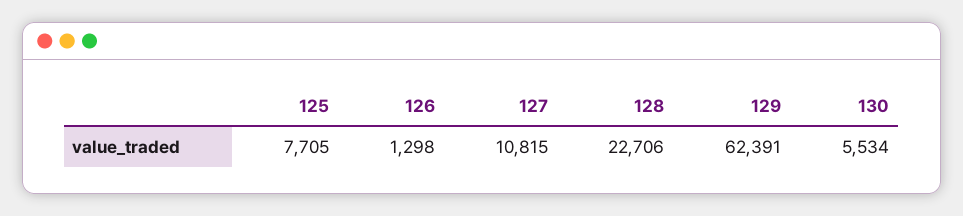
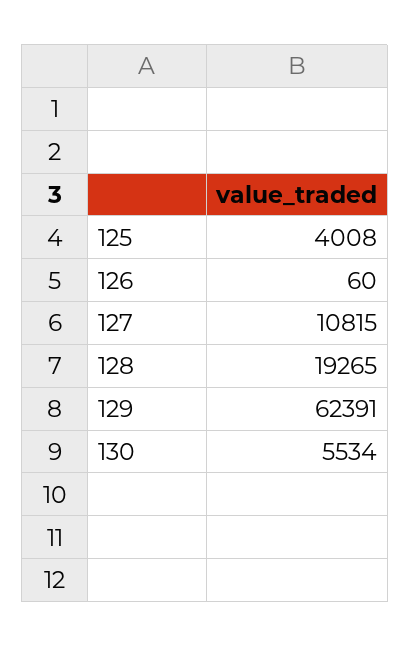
  {
-   "125": 7705,
+   "125": 4008,
-   "126": 1298,
+   "126": 60,
    "127": 10815,
-   "128": 22706,
+   "128": 19265,
    "129": 62391,
    "130": 5534
  }

